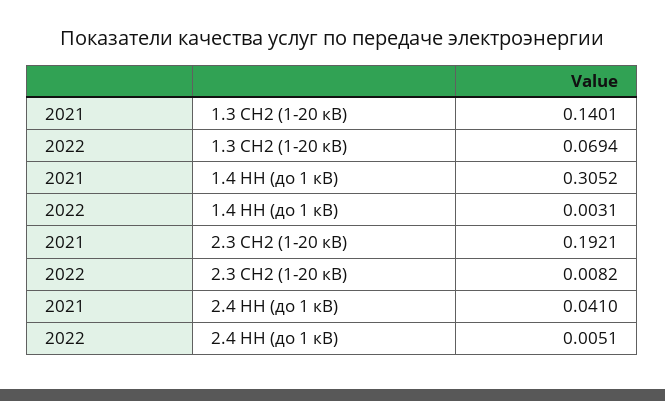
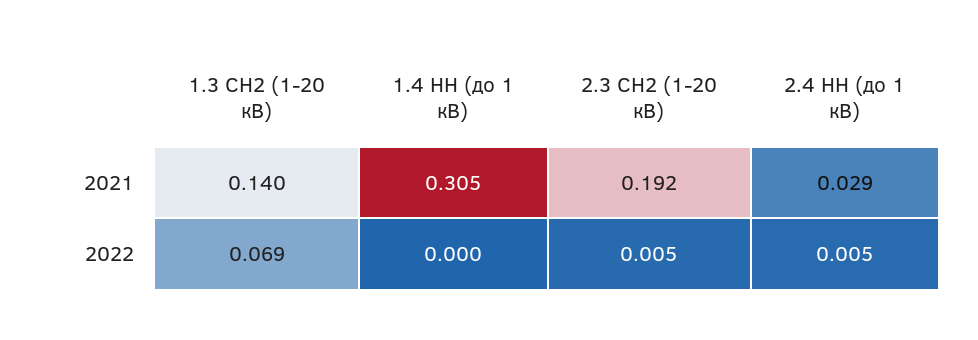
  {
    "2021": {
      "1.3 СН2 (1-20 кВ)": 0.1401,
      "1.4 НН (до 1 кВ)": 0.3052,
      "2.3 СН2 (1-20 кВ)": 0.1921,
-     "2.4 НН (до 1 кВ)": 0.041
+     "2.4 НН (до 1 кВ)": 0.029
    },
    "2022": {
      "1.3 СН2 (1-20 кВ)": 0.0694,
-     "1.4 НН (до 1 кВ)": 0.0031,
+     "1.4 НН (до 1 кВ)": 0,
-     "2.3 СН2 (1-20 кВ)": 0.0082,
+     "2.3 СН2 (1-20 кВ)": 0.005,
      "2.4 НН (до 1 кВ)": 0.0051
    }
  }

